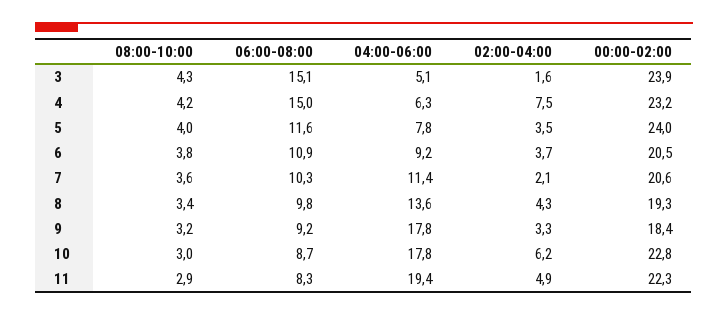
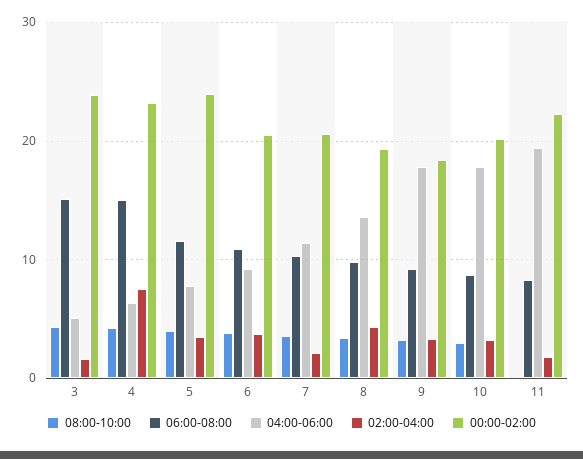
  {
    "08:00-10:00": {
      "3": 4.3,
      "4": 4.2,
      "5": 4,
      "6": 3.8,
      "7": 3.6,
      "8": 3.4,
      "9": 3.2,
      "10": 3,
-     "11": 2.9
+     "11": 0
    },
    "06:00-08:00": {
      "3": 15.1,
      "4": 15,
      "5": 11.6,
      "6": 10.9,
      "7": 10.3,
      "8": 9.8,
      "9": 9.2,
      "10": 8.7,
      "11": 8.3
    },
    "04:00-06:00": {
      "3": 5.1,
      "4": 6.3,
      "5": 7.8,
      "6": 9.2,
      "7": 11.4,
      "8": 13.6,
      "9": 17.8,
      "10": 17.8,
      "11": 19.4
    },
    "02:00-04:00": {
      "3": 1.6,
      "4": 7.5,
      "5": 3.5,
      "6": 3.7,
      "7": 2.1,
      "8": 4.3,
      "9": 3.3,
-     "10": 6.2,
+     "10": 3,
-     "11": 4.9
+     "11": 2
    },
    "00:00-02:00": {
      "3": 23.9,
      "4": 23.2,
      "5": 24,
      "6": 20.5,
      "7": 20.6,
      "8": 19.3,
      "9": 18.4,
-     "10": 22.8,
+     "10": 20,
      "11": 22.3
    }
  }

